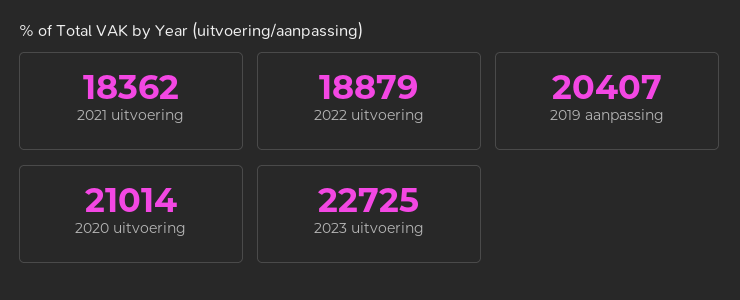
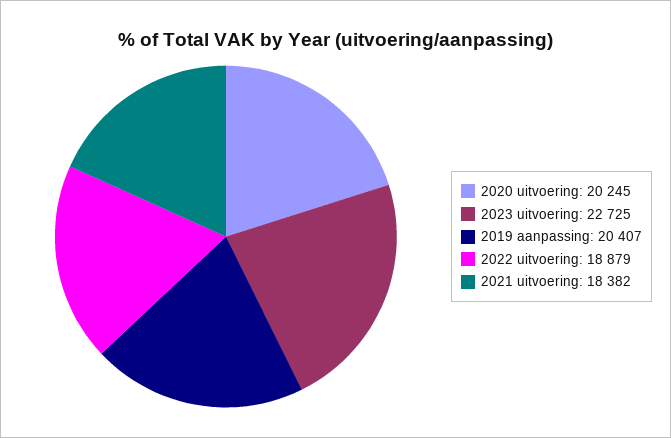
  {
-   "2021 uitvoering": 18362,
+   "2021 uitvoering": 18382,
    "2022 uitvoering": 18879,
    "2019 aanpassing": 20407,
-   "2020 uitvoering": 21014,
+   "2020 uitvoering": 20245,
    "2023 uitvoering": 22725
  }

